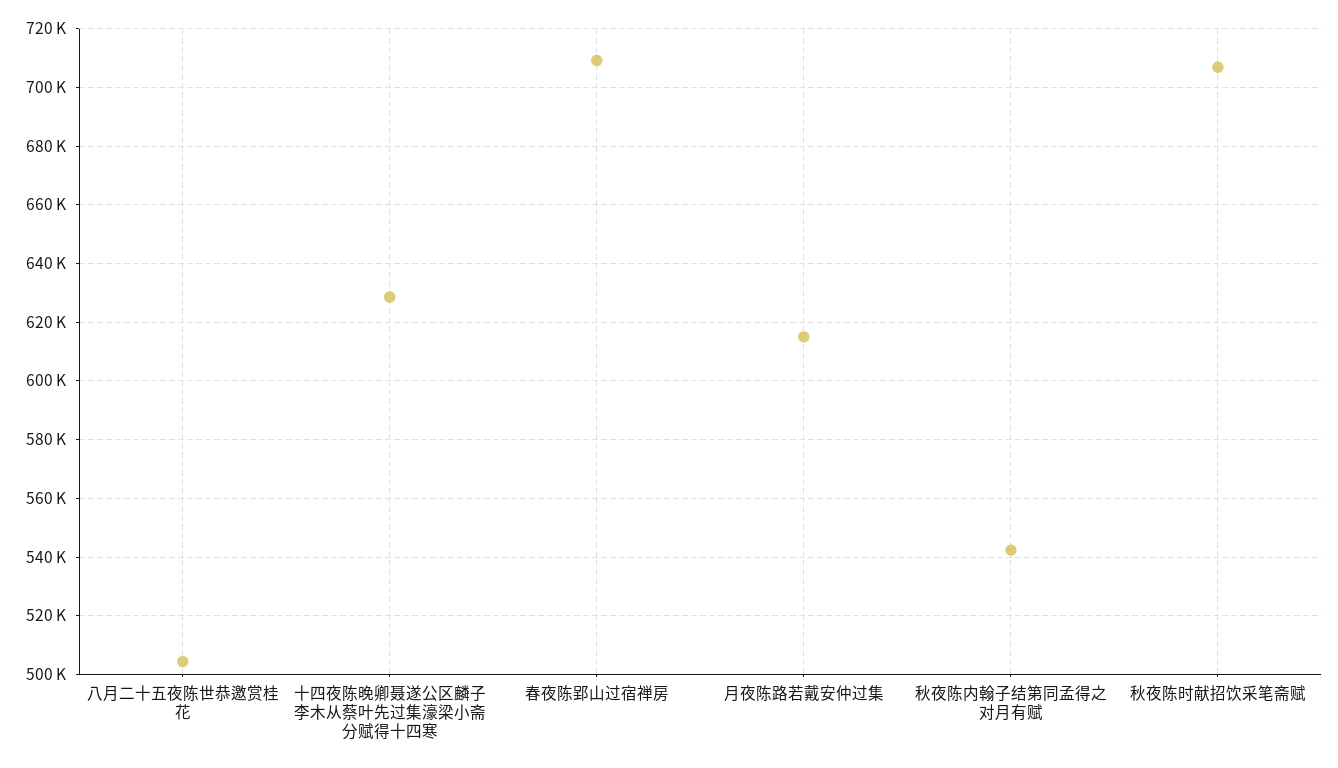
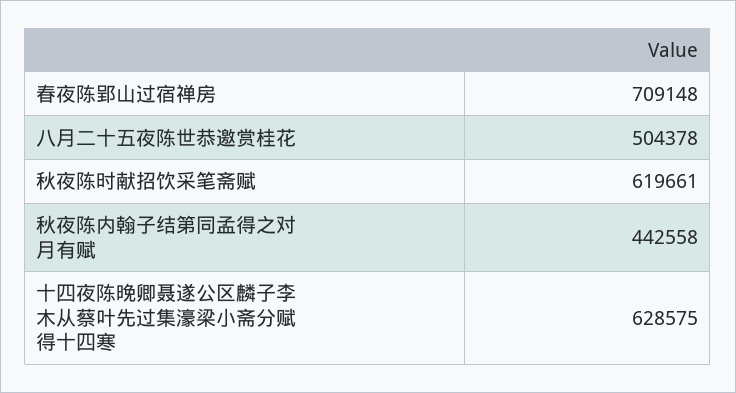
  {
    "八月二十五夜陈世恭邀赏桂花": 504378,
    "十四夜陈晚卿聂遂公区麟子李木从蔡叶先过集濠梁小斋分赋得十四寒": 628575,
    "春夜陈郢山过宿禅房": 709148,
-   "月夜陈路若戴安仲过集": 615000,
-   "秋夜陈内翰子结第同孟得之对月有赋": 542500,
+   "秋夜陈内翰子结第同孟得之对月有赋": 442558,
-   "秋夜陈时献招饮采笔斋赋": 707500
+   "秋夜陈时献招饮采笔斋赋": 619661
  }

